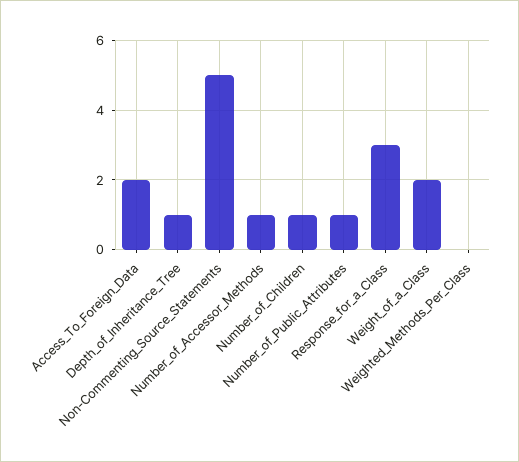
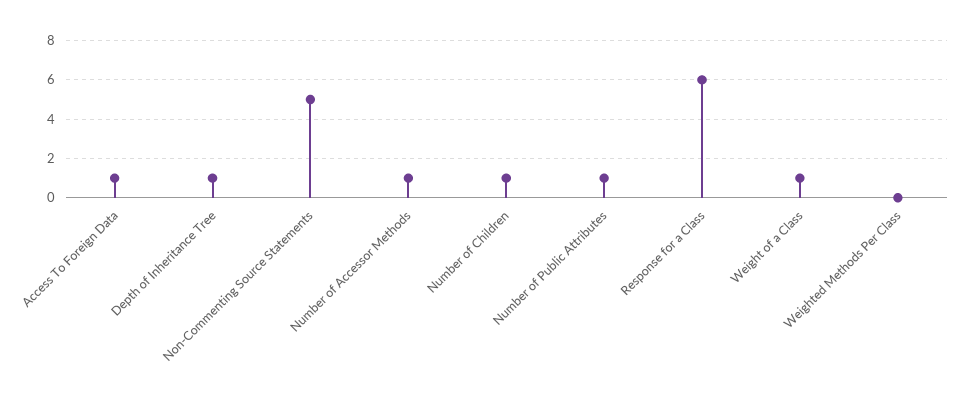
  {
-   "Access_To_Foreign_Data": 2,
+   "Access_To_Foreign_Data": 1,
    "Depth_of_Inheritance_Tree": 1,
    "Non-Commenting_Source_Statements": 5,
    "Number_of_Accessor_Methods": 1,
    "Number_of_Children": 1,
    "Number_of_Public_Attributes": 1,
-   "Response_for_a_Class": 3,
+   "Response_for_a_Class": 6,
-   "Weight_of_a_Class": 2,
+   "Weight_of_a_Class": 1,
    "Weighted_Methods_Per_Class": 0
  }

